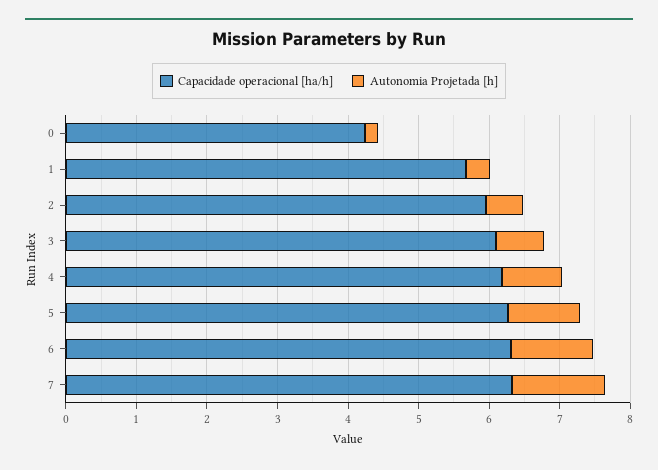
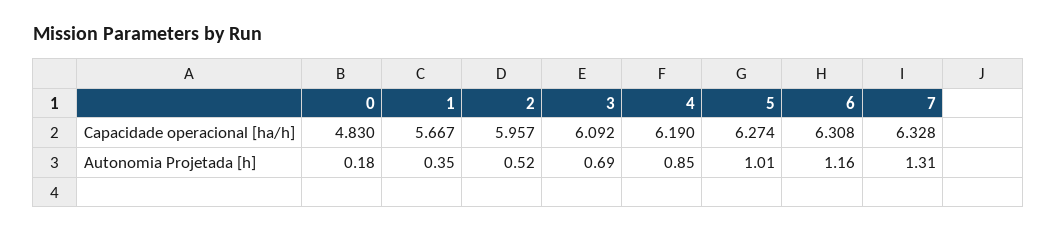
  {
    "Capacidade operacional [ha/h]": {
-     "0": 4.2,
+     "0": 4.83,
      "1": 5.667,
      "2": 5.957,
      "3": 6.092,
      "4": 6.19,
      "5": 6.274,
      "6": 6.308,
      "7": 6.328
    },
    "Autonomia Projetada [h]": {
      "0": 0.18,
      "1": 0.35,
      "2": 0.52,
      "3": 0.69,
      "4": 0.85,
      "5": 1.01,
      "6": 1.16,
      "7": 1.31
    }
  }

